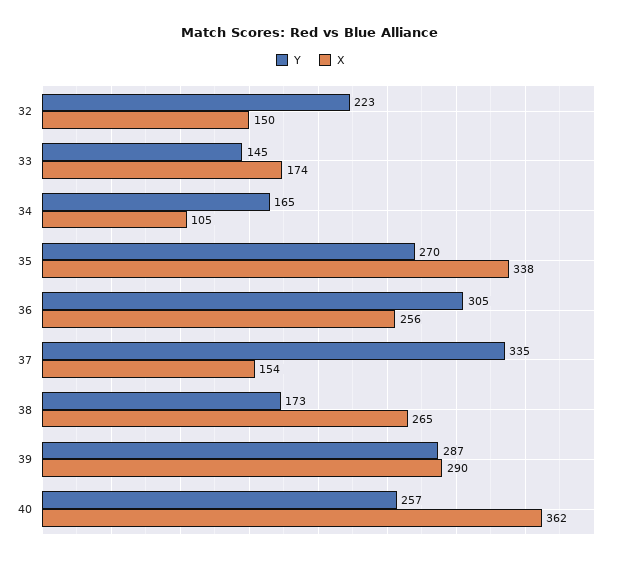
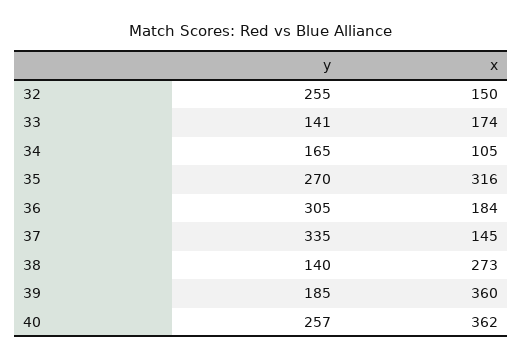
  {
    "Y": {
-     "32": 223,
+     "32": 255,
-     "33": 145,
+     "33": 141,
      "34": 165,
      "35": 270,
      "36": 305,
      "37": 335,
-     "38": 173,
+     "38": 140,
-     "39": 287,
+     "39": 185,
      "40": 257
    },
    "X": {
      "32": 150,
      "33": 174,
      "34": 105,
-     "35": 338,
+     "35": 316,
-     "36": 256,
+     "36": 184,
-     "37": 154,
+     "37": 145,
-     "38": 265,
+     "38": 273,
-     "39": 290,
+     "39": 360,
      "40": 362
    }
  }

